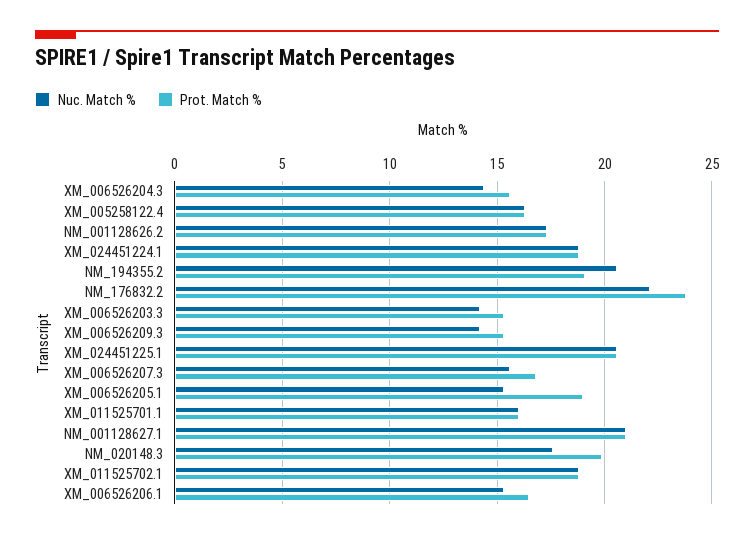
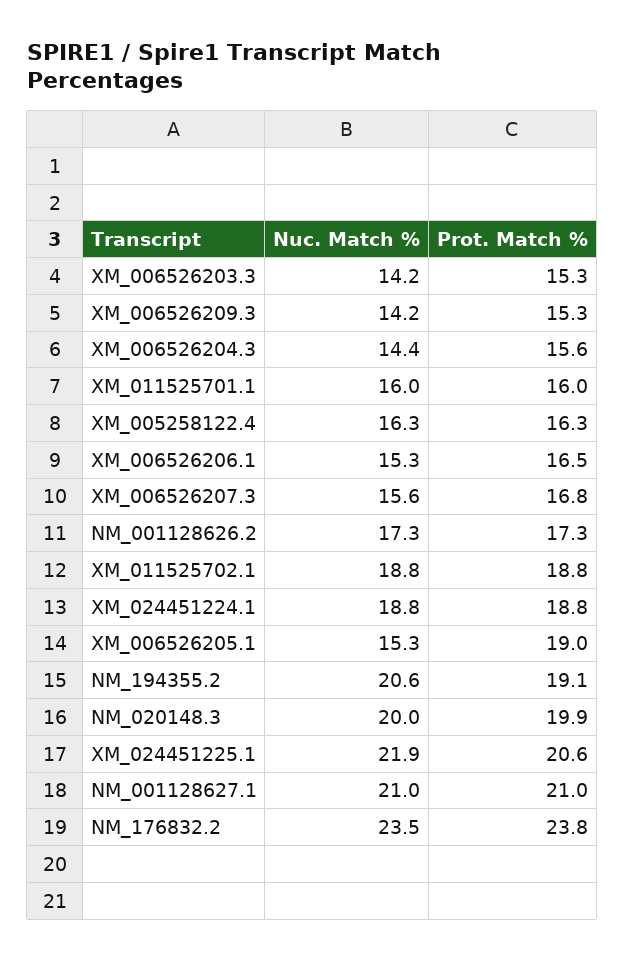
  {
    "Nuc. Match %": {
      "XM_006526204.3": 14.4,
      "XM_005258122.4": 16.3,
      "NM_001128626.2": 17.3,
      "XM_024451224.1": 18.8,
      "NM_194355.2": 20.6,
-     "NM_176832.2": 22,
+     "NM_176832.2": 23.5,
      "XM_006526203.3": 14.2,
      "XM_006526209.3": 14.2,
-     "XM_024451225.1": 20.5,
+     "XM_024451225.1": 21.9,
      "XM_006526207.3": 15.6,
      "XM_006526205.1": 15.3,
      "XM_011525701.1": 16,
      "NM_001128627.1": 21,
-     "NM_020148.3": 17.5,
+     "NM_020148.3": 20,
      "XM_011525702.1": 18.8,
      "XM_006526206.1": 15.3
    },
    "Prot. Match %": {
      "XM_006526204.3": 15.6,
      "XM_005258122.4": 16.3,
      "NM_001128626.2": 17.3,
      "XM_024451224.1": 18.8,
      "NM_194355.2": 19.1,
      "NM_176832.2": 23.8,
      "XM_006526203.3": 15.3,
      "XM_006526209.3": 15.3,
      "XM_024451225.1": 20.6,
      "XM_006526207.3": 16.8,
      "XM_006526205.1": 19,
      "XM_011525701.1": 16,
      "NM_001128627.1": 21,
      "NM_020148.3": 19.9,
      "XM_011525702.1": 18.8,
      "XM_006526206.1": 16.5
    }
  }

